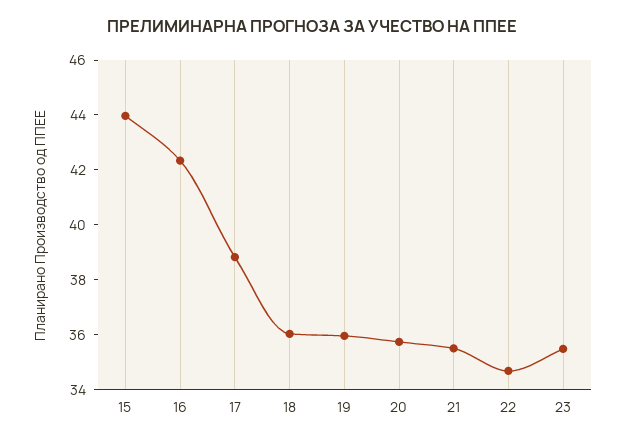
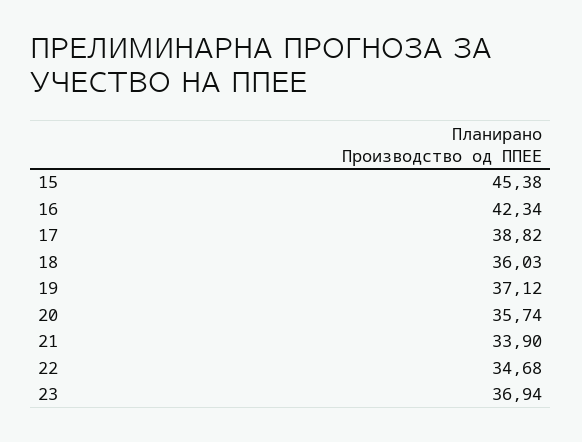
  {
-   "15": 44,
+   "15": 45.38,
    "16": 42.34,
    "17": 38.82,
    "18": 36.03,
-   "19": 36,
+   "19": 37.12,
    "20": 35.74,
-   "21": 35.5,
+   "21": 33.9,
    "22": 34.68,
-   "23": 35.5
+   "23": 36.94
  }

